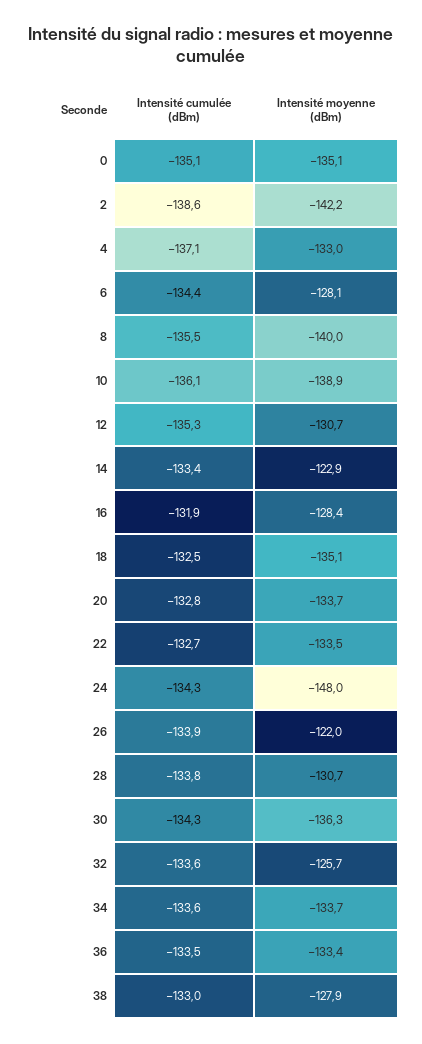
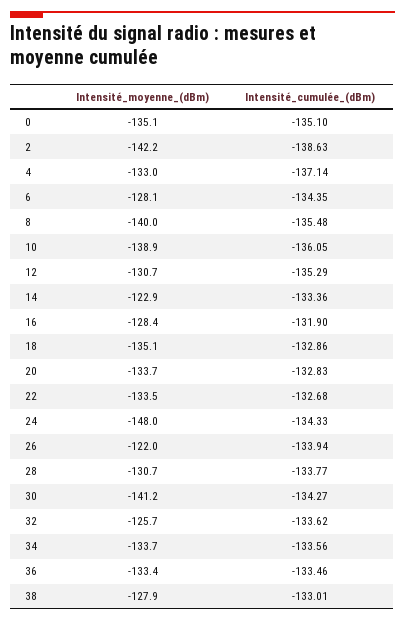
  {
    "Intensité cumulée (dBm)": {
      "0": -135.1,
      "2": -138.63,
      "4": -137.14,
      "6": -134.35,
      "8": -135.48,
      "10": -136.05,
      "12": -135.29,
      "14": -133.36,
      "16": -131.9,
-     "18": -132.5,
+     "18": -132.86,
      "20": -132.83,
      "22": -132.68,
      "24": -134.33,
      "26": -133.94,
      "28": -133.77,
      "30": -134.27,
      "32": -133.62,
      "34": -133.56,
      "36": -133.46,
      "38": -133.01
    },
    "Intensité moyenne (dBm)": {
      "0": -135.1,
      "2": -142.2,
      "4": -133,
      "6": -128.1,
      "8": -140,
      "10": -138.9,
      "12": -130.7,
      "14": -122.9,
      "16": -128.4,
      "18": -135.1,
      "20": -133.7,
      "22": -133.5,
      "24": -148,
      "26": -122,
      "28": -130.7,
-     "30": -136.3,
+     "30": -141.2,
      "32": -125.7,
      "34": -133.7,
      "36": -133.4,
      "38": -127.9
    }
  }

